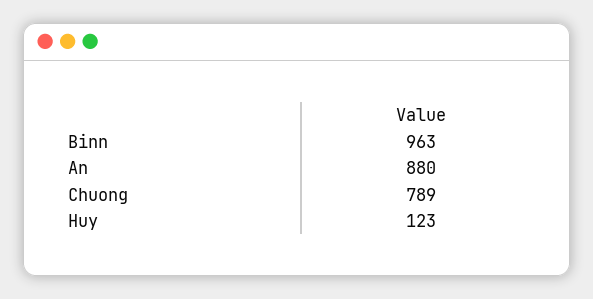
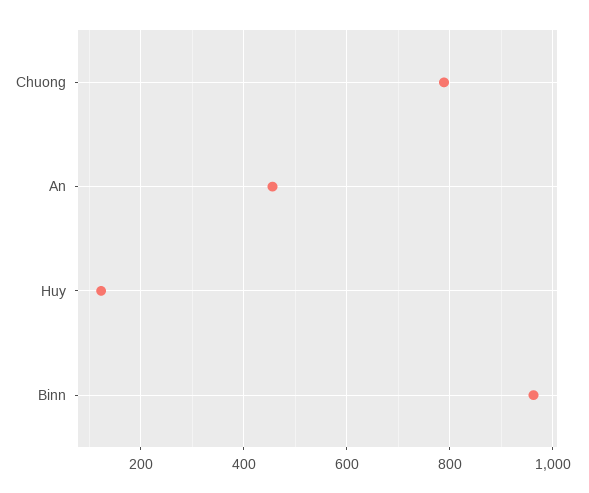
  {
    "Binn": 963,
-   "An": 880,
+   "An": 460,
    "Chuong": 789,
    "Huy": 123
  }

